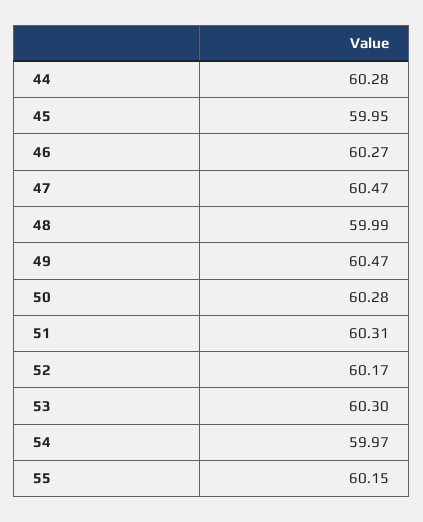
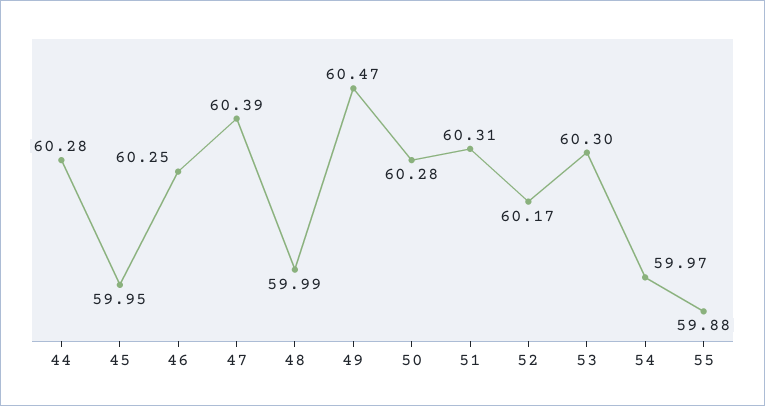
  {
    "44": 60.28,
    "45": 59.95,
-   "46": 60.27,
+   "46": 60.25,
-   "47": 60.47,
+   "47": 60.39,
    "48": 59.99,
    "49": 60.47,
    "50": 60.28,
    "51": 60.31,
    "52": 60.17,
    "53": 60.3,
    "54": 59.97,
-   "55": 60.15
+   "55": 59.88
  }

